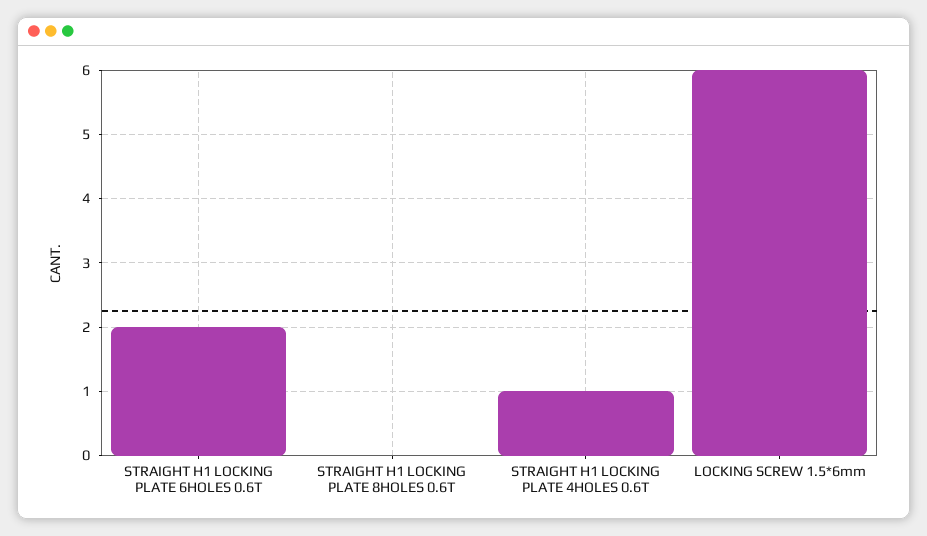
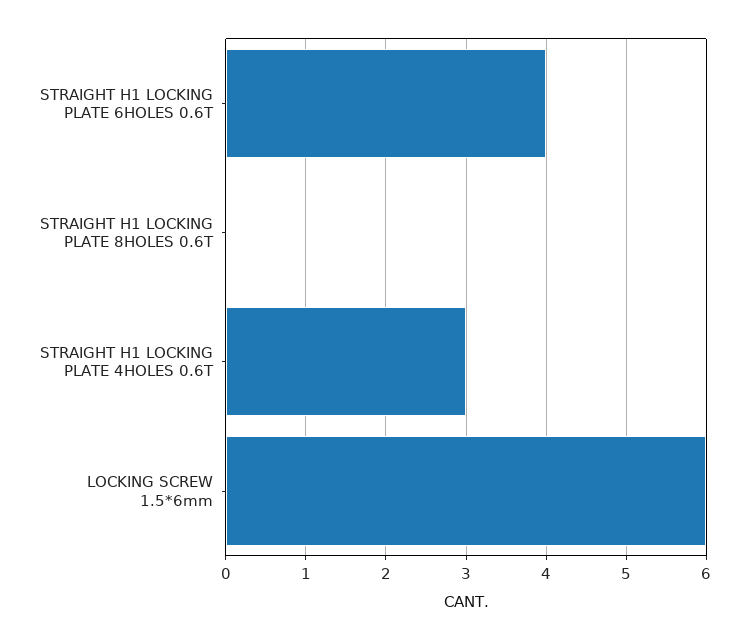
  {
-   "STRAIGHT H1 LOCKING PLATE 6HOLES 0.6T": 2,
+   "STRAIGHT H1 LOCKING PLATE 6HOLES 0.6T": 4,
    "STRAIGHT H1 LOCKING PLATE 8HOLES 0.6T": 0,
-   "STRAIGHT H1 LOCKING PLATE 4HOLES 0.6T": 1,
+   "STRAIGHT H1 LOCKING PLATE 4HOLES 0.6T": 3,
    "LOCKING SCREW 1.5*6mm": 6
  }

